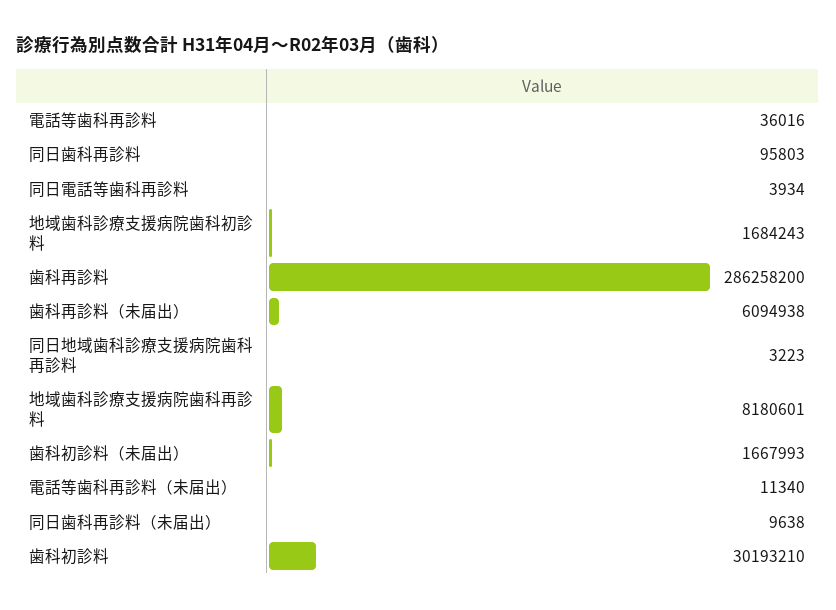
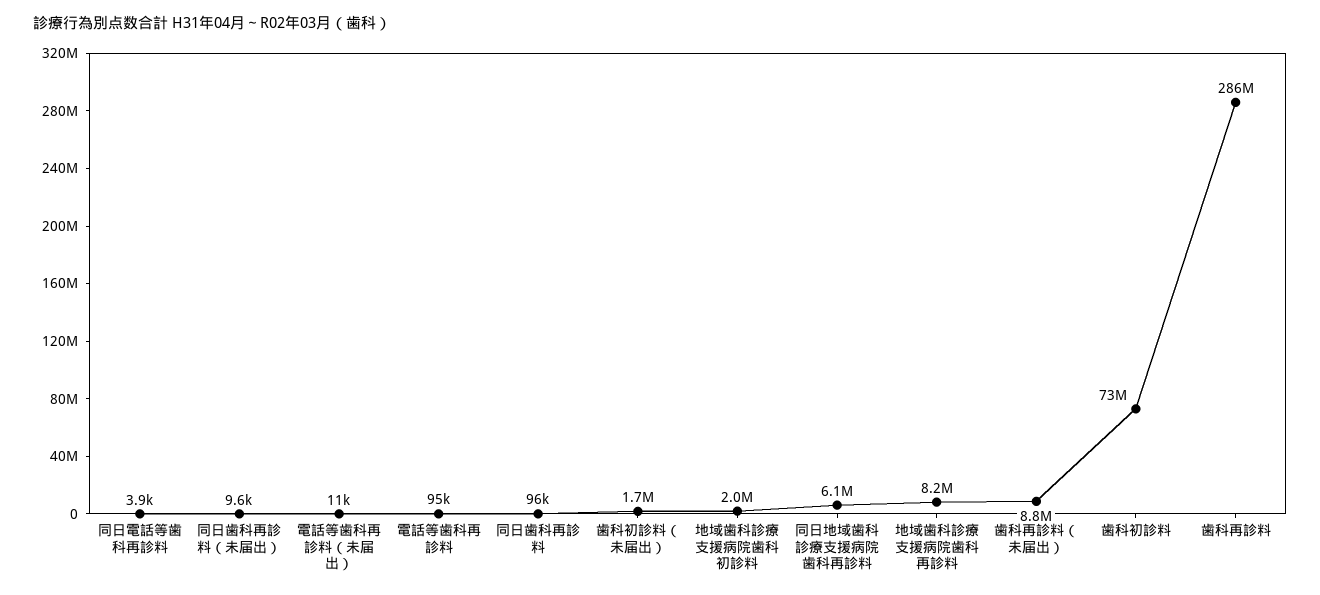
  {
-   "電話等歯科再診料": 36016,
+   "電話等歯科再診料": 95000,
    "同日歯科再診料": 95803,
    "同日電話等歯科再診料": 3934,
-   "地域歯科診療支援病院歯科初診料": 1684243,
+   "地域歯科診療支援病院歯科初診料": 2000000,
    "歯科再診料": 286258200,
-   "歯科再診料（未届出）": 6094938,
+   "歯科再診料（未届出）": 8800000,
-   "同日地域歯科診療支援病院歯科再診料": 3223,
+   "同日地域歯科診療支援病院歯科再診料": 6100000,
    "地域歯科診療支援病院歯科再診料": 8180601,
    "歯科初診料（未届出）": 1667993,
    "電話等歯科再診料（未届出）": 11340,
    "同日歯科再診料（未届出）": 9638,
-   "歯科初診料": 30193210
+   "歯科初診料": 73000000
  }

